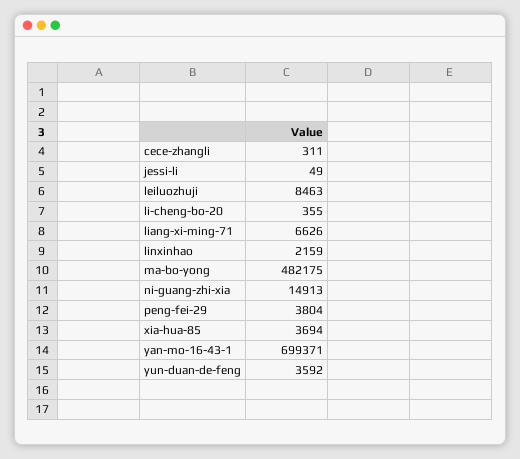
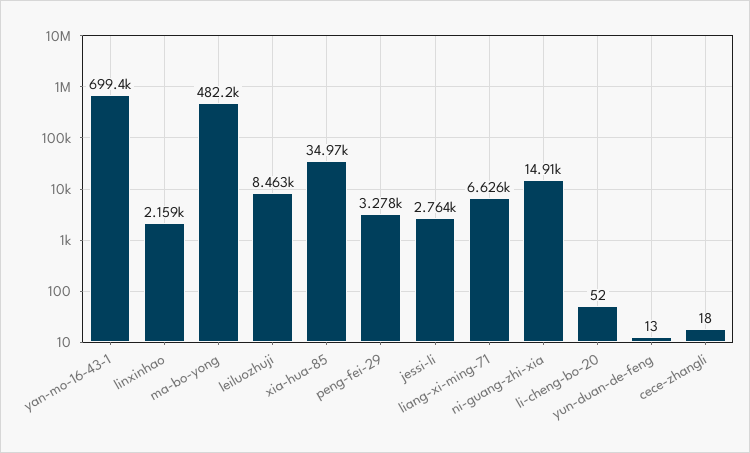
  {
-   "cece-zhangli": 311,
+   "cece-zhangli": 18,
-   "jessi-li": 49,
+   "jessi-li": 2764,
    "leiluozhuji": 8463,
-   "li-cheng-bo-20": 355,
+   "li-cheng-bo-20": 52,
    "liang-xi-ming-71": 6626,
    "linxinhao": 2159,
    "ma-bo-yong": 482175,
    "ni-guang-zhi-xia": 14913,
-   "peng-fei-29": 3804,
+   "peng-fei-29": 3278,
-   "xia-hua-85": 3694,
+   "xia-hua-85": 34970,
    "yan-mo-16-43-1": 699371,
-   "yun-duan-de-feng": 3592
+   "yun-duan-de-feng": 13
  }

